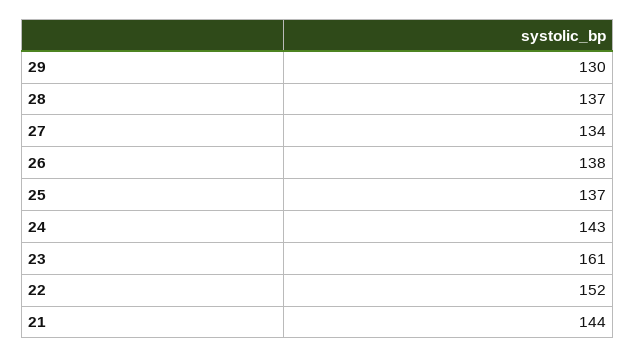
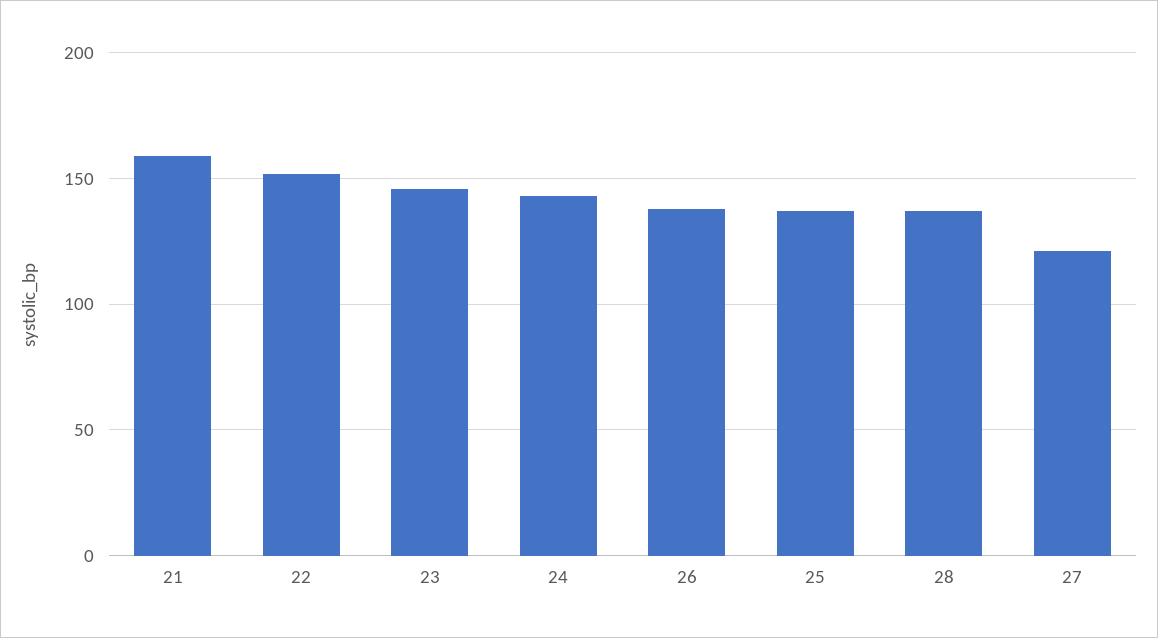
  {
-   "29": 130,
    "28": 137,
-   "27": 134,
+   "27": 120,
    "26": 138,
    "25": 137,
    "24": 143,
-   "23": 161,
+   "23": 145,
    "22": 152,
-   "21": 144
+   "21": 160
  }

